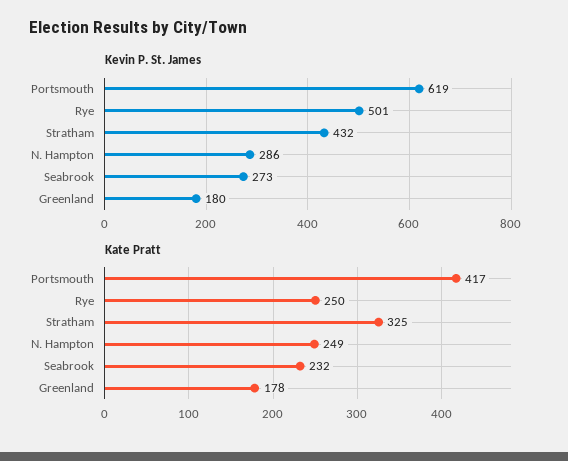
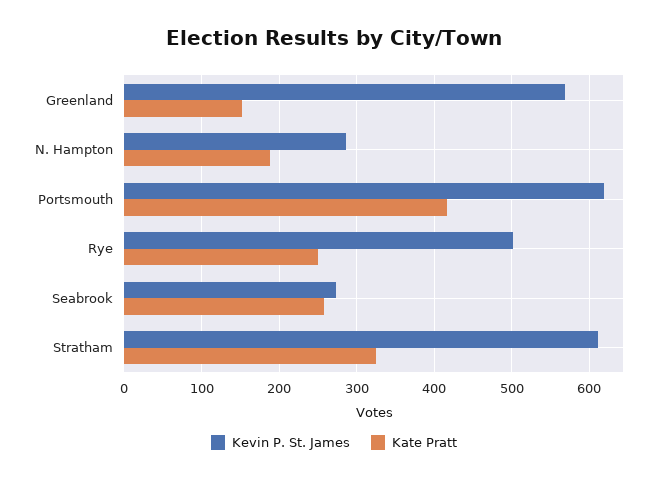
  {
    "Kevin P. St. James": {
      "Portsmouth": 619,
      "Rye": 501,
-     "Stratham": 432,
+     "Stratham": 610,
      "N. Hampton": 286,
      "Seabrook": 273,
-     "Greenland": 180
+     "Greenland": 570
    },
    "Kate Pratt": {
      "Portsmouth": 417,
      "Rye": 250,
      "Stratham": 325,
-     "N. Hampton": 249,
+     "N. Hampton": 190,
-     "Seabrook": 232,
+     "Seabrook": 260,
-     "Greenland": 178
+     "Greenland": 150
    }
  }

